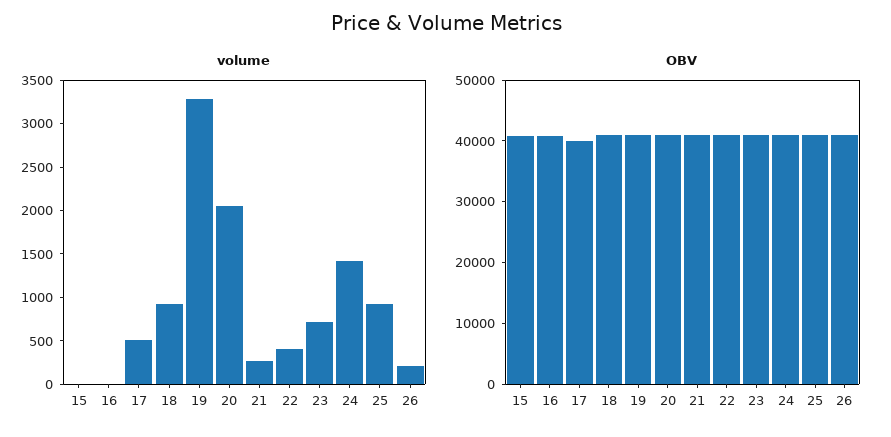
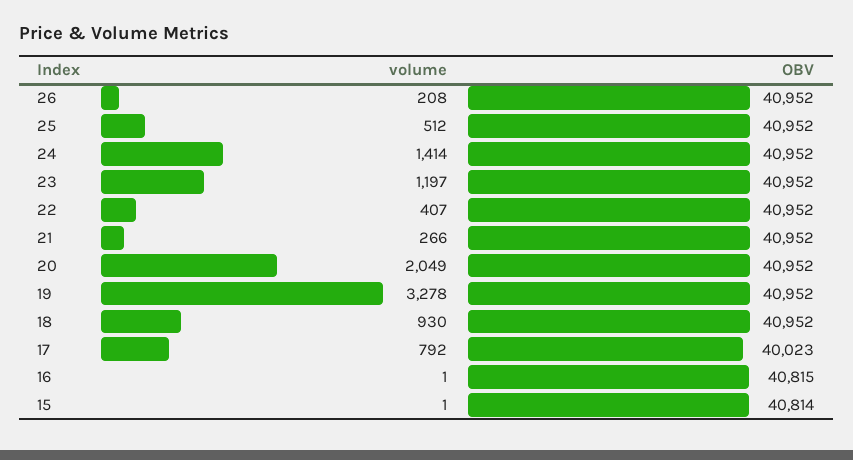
  {
    "volume": {
      "15": 1,
      "16": 1,
-     "17": 500,
+     "17": 792,
      "18": 930,
      "19": 3278,
      "20": 2049,
      "21": 266,
      "22": 407,
-     "23": 700,
+     "23": 1197,
      "24": 1414,
-     "25": 900,
+     "25": 512,
      "26": 208
    },
    "OBV": {
      "15": 40814,
      "16": 40815,
      "17": 40023,
      "18": 40952,
      "19": 40952,
      "20": 40952,
      "21": 40952,
      "22": 40952,
      "23": 40952,
      "24": 40952,
      "25": 40952,
      "26": 40952
    }
  }

